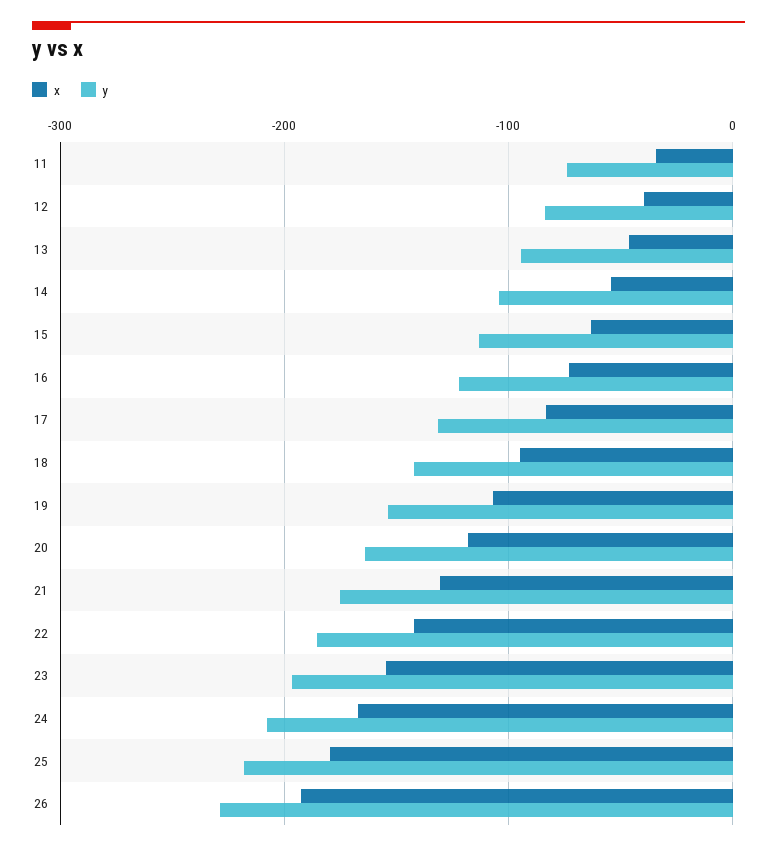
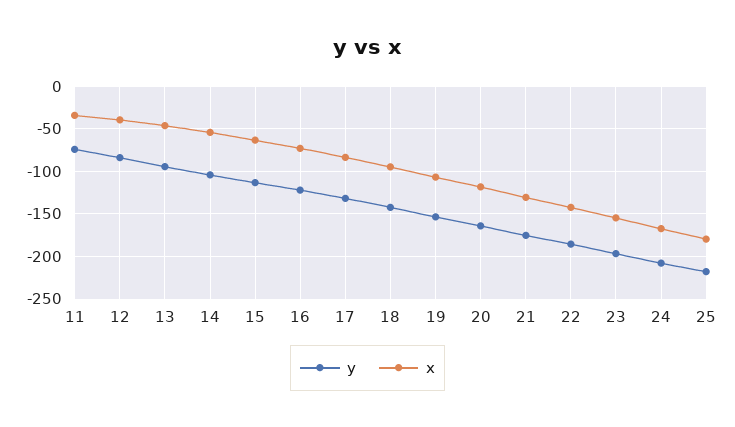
  {
    "x": {
      "11": -30,
      "12": -40,
      "13": -50,
      "14": -50,
      "15": -60,
      "16": -70,
      "17": -80,
      "18": -90,
      "19": -110,
      "20": -120,
      "21": -130,
      "22": -140,
      "23": -150,
      "24": -170,
-     "25": -180,
+     "25": -180
-     "26": -190
    },
    "y": {
      "11": -70,
      "12": -80,
      "13": -90,
      "14": -100,
      "15": -110,
      "16": -120,
      "17": -130,
      "18": -140,
      "19": -150,
      "20": -160,
      "21": -180,
      "22": -190,
      "23": -200,
      "24": -210,
-     "25": -220,
+     "25": -220
-     "26": -230
    }
  }

